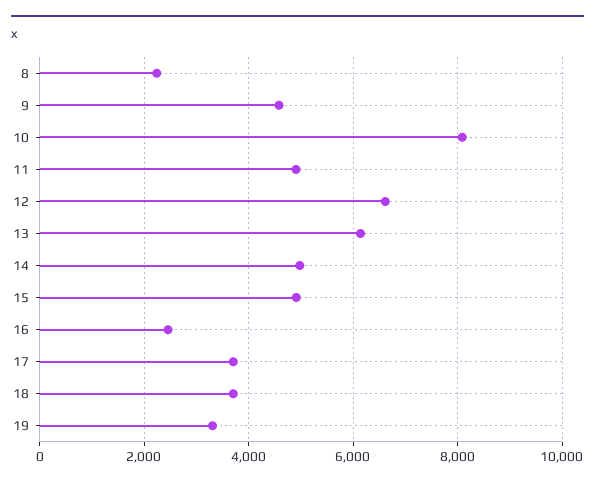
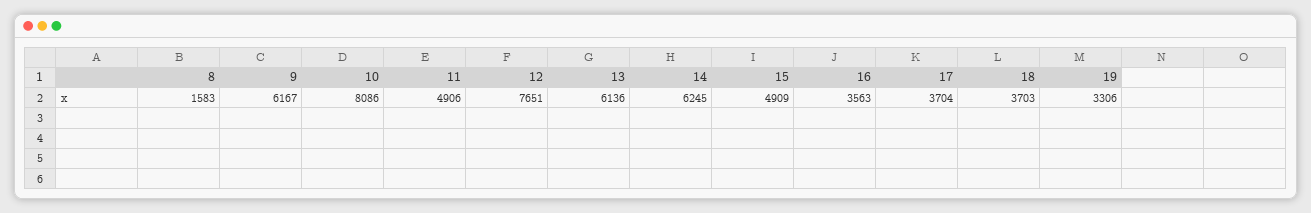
  {
-   "8": 2200,
+   "8": 1583,
-   "9": 4600,
+   "9": 6167,
    "10": 8086,
    "11": 4906,
-   "12": 6600,
+   "12": 7651,
    "13": 6136,
-   "14": 5000,
+   "14": 6245,
    "15": 4909,
-   "16": 2400,
+   "16": 3563,
    "17": 3704,
    "18": 3703,
    "19": 3306
  }

